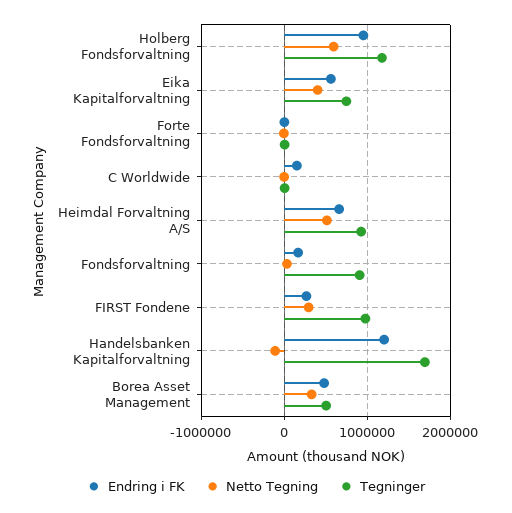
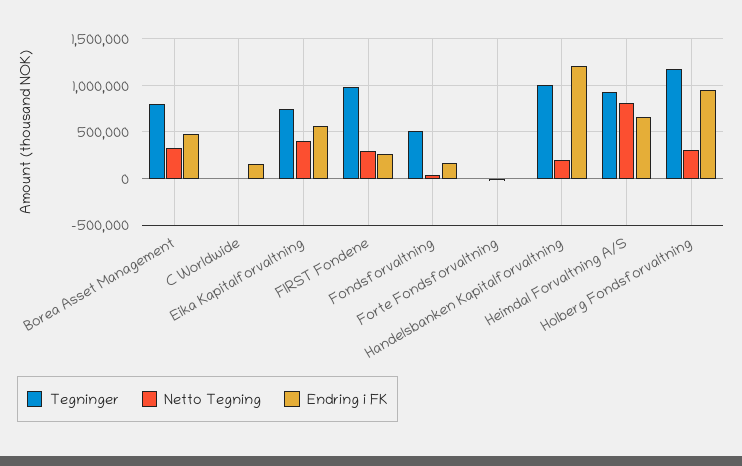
  {
    "Endring i FK": {
      "Holberg Fondsforvaltning": 1000000,
      "Eika Kapitalforvaltning": 600000,
      "Forte Fondsforvaltning": 0,
      "C Worldwide": 200000,
      "Heimdal Forvaltning A/S": 700000,
      "Fondsforvaltning": 200000,
      "FIRST Fondene": 300000,
      "Handelsbanken Kapitalforvaltning": 1200000,
      "Borea Asset Management": 500000
    },
    "Netto Tegning": {
-     "Holberg Fondsforvaltning": 600000,
+     "Holberg Fondsforvaltning": 300000,
      "Eika Kapitalforvaltning": 400000,
      "Forte Fondsforvaltning": 0,
      "C Worldwide": 0,
-     "Heimdal Forvaltning A/S": 500000,
+     "Heimdal Forvaltning A/S": 800000,
      "Fondsforvaltning": 0,
      "FIRST Fondene": 300000,
-     "Handelsbanken Kapitalforvaltning": -100000,
+     "Handelsbanken Kapitalforvaltning": 200000,
      "Borea Asset Management": 300000
    },
    "Tegninger": {
      "Holberg Fondsforvaltning": 1200000,
      "Eika Kapitalforvaltning": 700000,
      "Forte Fondsforvaltning": 0,
      "C Worldwide": 0,
      "Heimdal Forvaltning A/S": 900000,
-     "Fondsforvaltning": 900000,
+     "Fondsforvaltning": 500000,
      "FIRST Fondene": 1000000,
-     "Handelsbanken Kapitalforvaltning": 1700000,
+     "Handelsbanken Kapitalforvaltning": 1000000,
-     "Borea Asset Management": 500000
+     "Borea Asset Management": 800000
    }
  }

